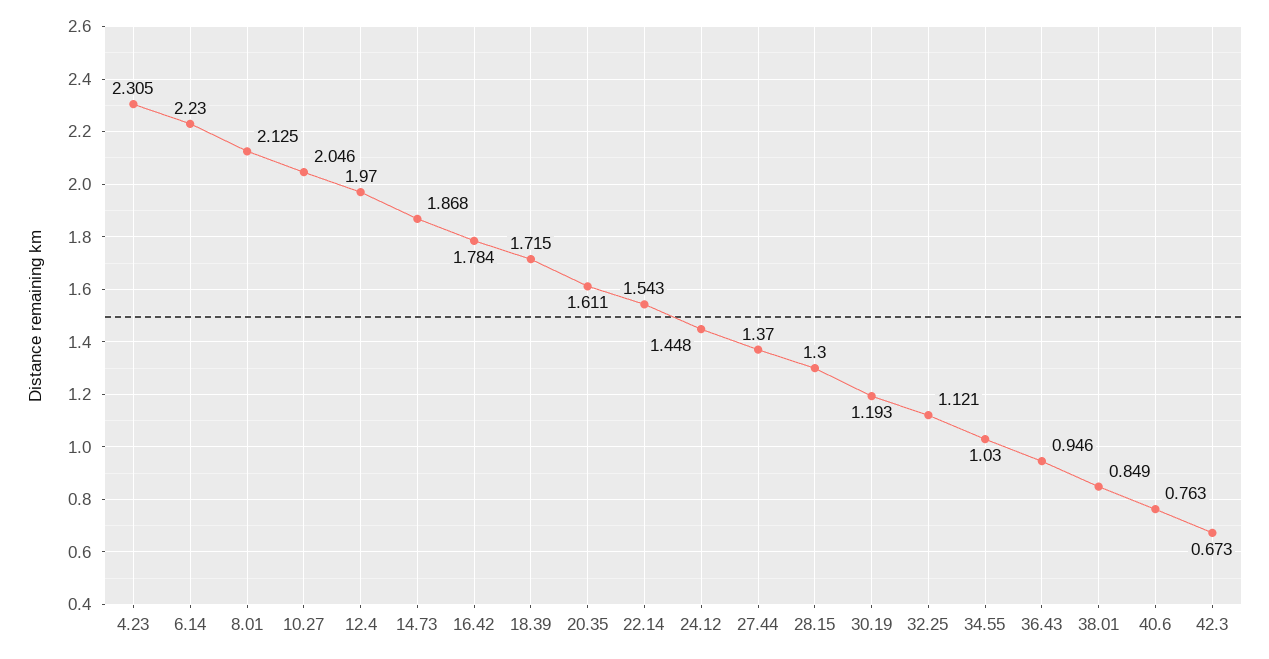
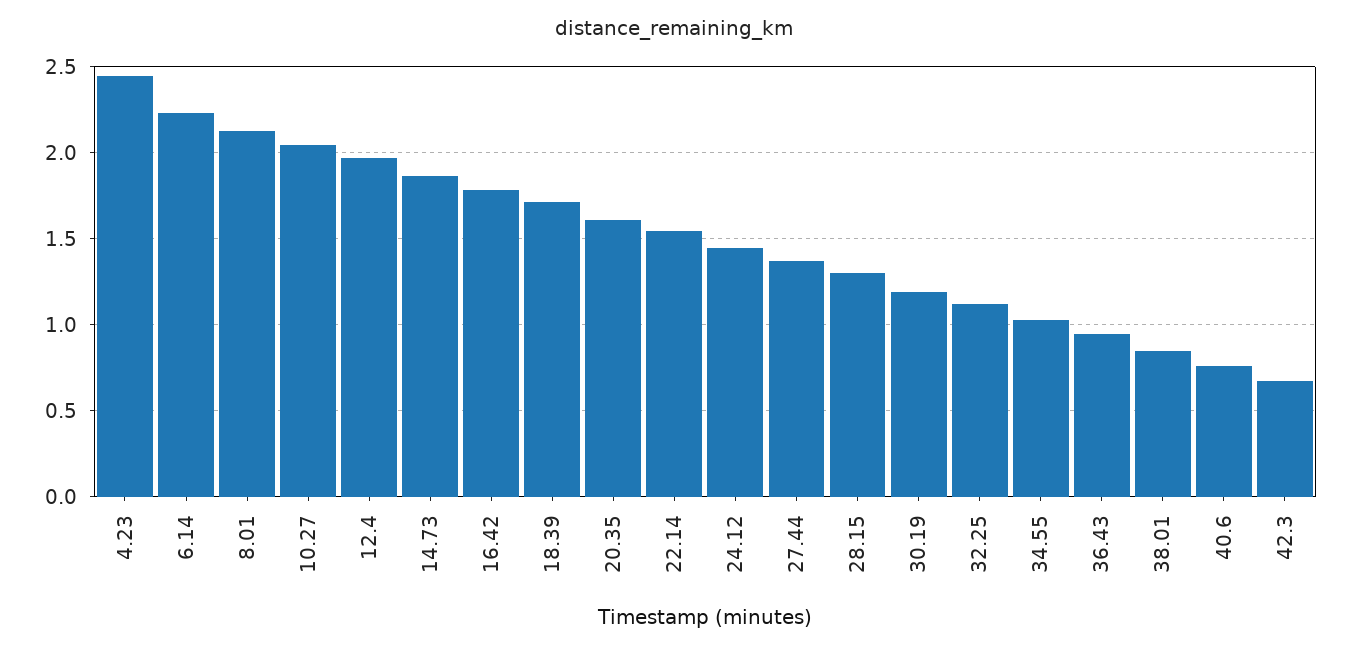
  {
-   "4.23": 2.305,
+   "4.23": 2.45,
    "6.14": 2.23,
    "8.01": 2.125,
    "10.27": 2.046,
    "12.4": 1.97,
    "14.73": 1.868,
    "16.42": 1.784,
    "18.39": 1.715,
    "20.35": 1.611,
    "22.14": 1.543,
    "24.12": 1.448,
    "27.44": 1.37,
    "28.15": 1.3,
    "30.19": 1.193,
    "32.25": 1.121,
    "34.55": 1.03,
    "36.43": 0.946,
    "38.01": 0.849,
    "40.6": 0.763,
    "42.3": 0.673
  }

